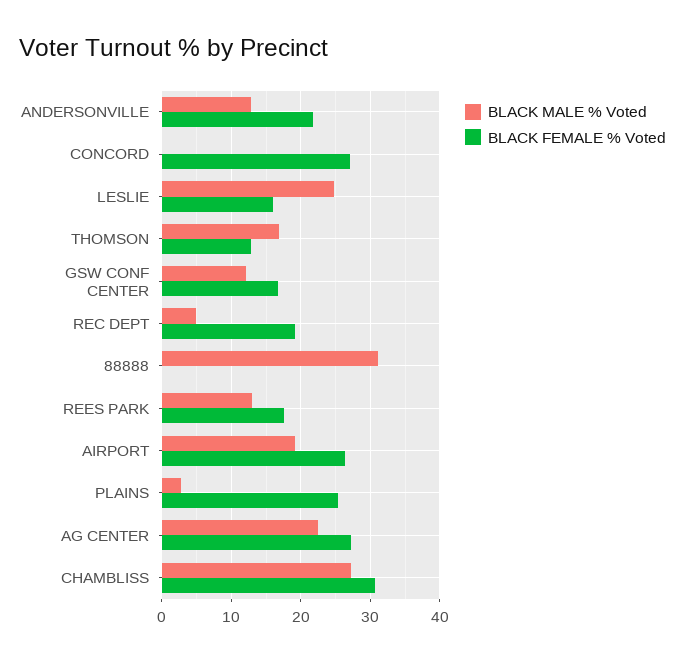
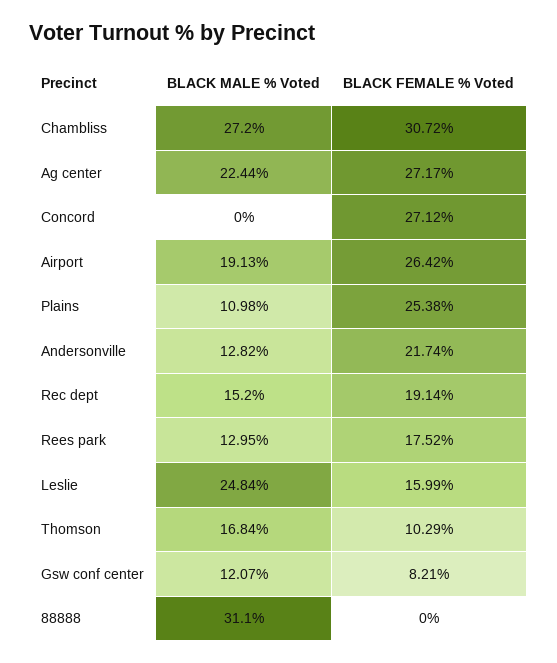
  {
    "BLACK MALE % Voted": {
      "ANDERSONVILLE": 12.82,
      "CONCORD": 0,
      "LESLIE": 24.84,
      "THOMSON": 16.84,
      "GSW CONF CENTER": 12.07,
-     "REC DEPT": 5,
+     "REC DEPT": 15.2,
      "88888": 31.1,
      "REES PARK": 12.95,
      "AIRPORT": 19.13,
-     "PLAINS": 3,
+     "PLAINS": 10.98,
      "AG CENTER": 22.44,
      "CHAMBLISS": 27.2
    },
    "BLACK FEMALE % Voted": {
      "ANDERSONVILLE": 21.74,
      "CONCORD": 27.12,
      "LESLIE": 15.99,
-     "THOMSON": 13,
+     "THOMSON": 10.29,
-     "GSW CONF CENTER": 17,
+     "GSW CONF CENTER": 8.21,
      "REC DEPT": 19.14,
      "88888": 0,
      "REES PARK": 17.52,
      "AIRPORT": 26.42,
      "PLAINS": 25.38,
      "AG CENTER": 27.17,
      "CHAMBLISS": 30.72
    }
  }

